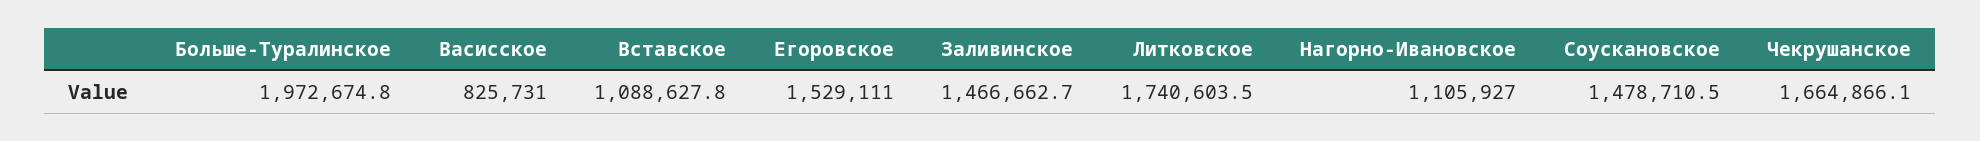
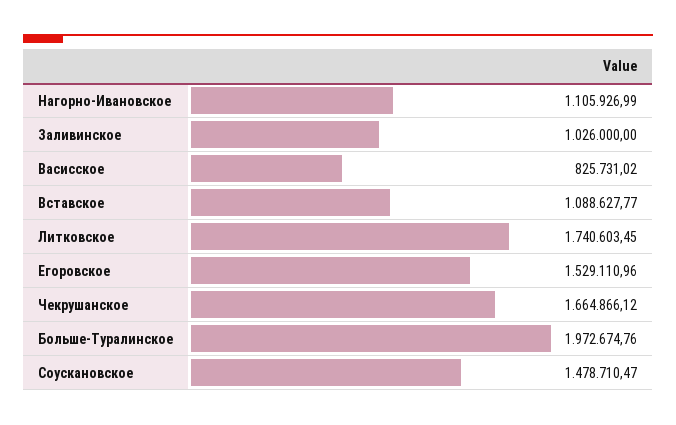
  {
    "Больше-Туралинское": 1972674.76,
    "Васисское": 825731.02,
    "Вставское": 1088627.77,
    "Егоровское": 1529110.96,
-   "Заливинское": 1466662.7,
+   "Заливинское": 1026000,
    "Литковское": 1740603.45,
    "Нагорно-Ивановское": 1105926.99,
    "Соускановское": 1478710.47,
    "Чекрушанское": 1664866.12
  }

